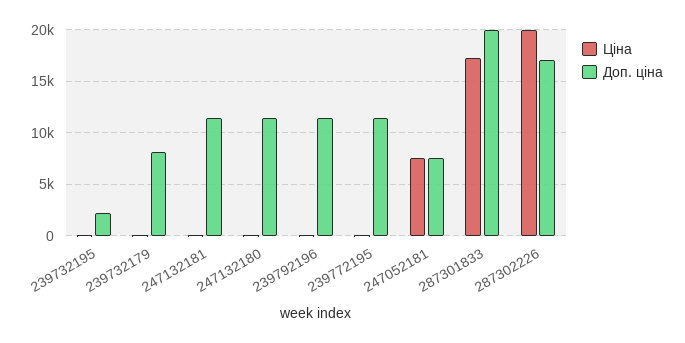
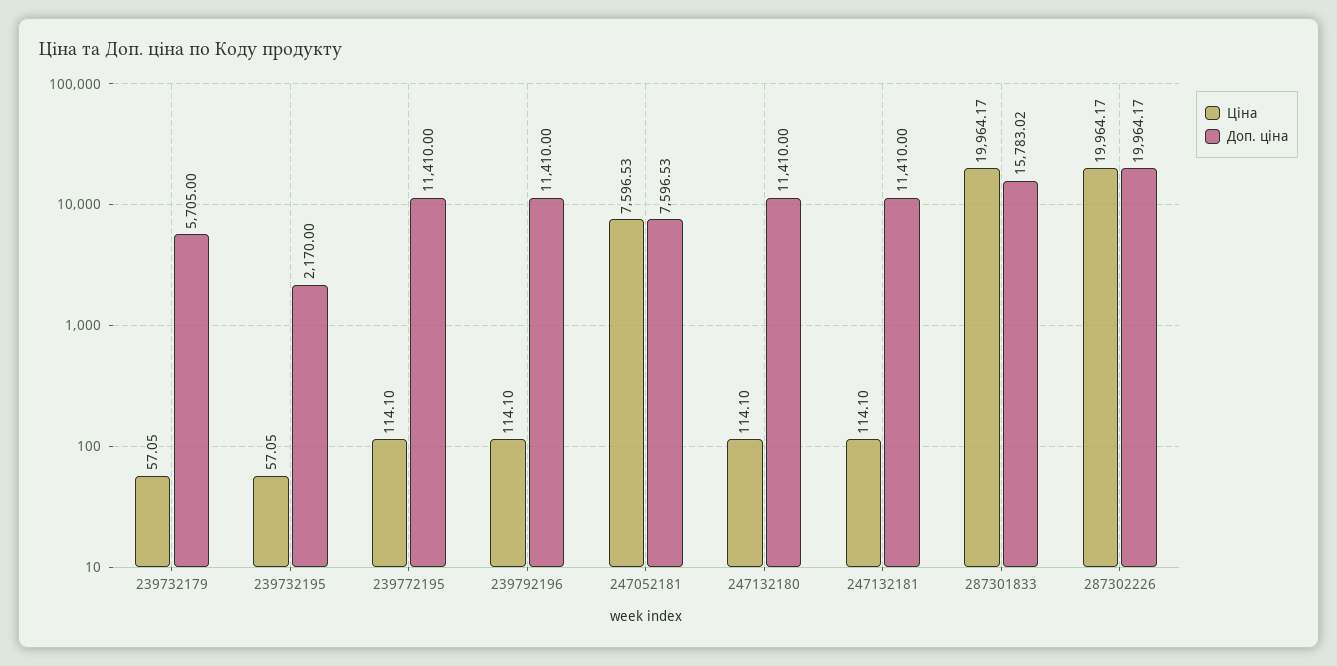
  {
    "Ціна": {
      "239732195": 57.05,
      "239732179": 57.05,
      "247132181": 114.1,
      "247132180": 114.1,
      "239792196": 114.1,
      "239772195": 114.1,
      "247052181": 7596.53,
-     "287301833": 17000,
+     "287301833": 19964.17,
      "287302226": 19964.17
    },
    "Доп. ціна": {
      "239732195": 2170,
-     "239732179": 8000,
+     "239732179": 5705,
      "247132181": 11410,
      "247132180": 11410,
      "239792196": 11410,
      "239772195": 11410,
      "247052181": 7596.53,
-     "287301833": 20000,
+     "287301833": 15783.02,
-     "287302226": 17000
+     "287302226": 19964.17
    }
  }

